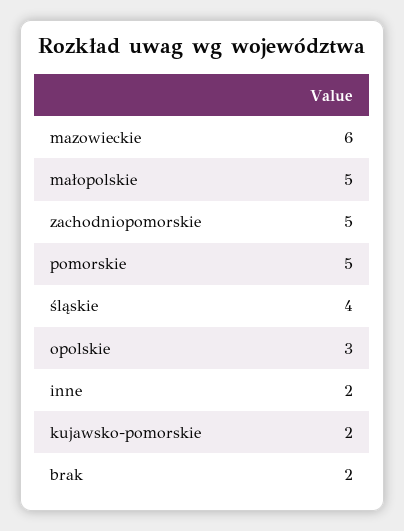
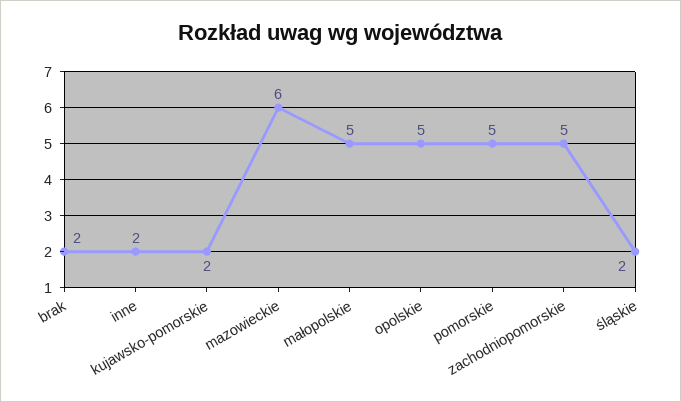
  {
    "mazowieckie": 6,
    "małopolskie": 5,
    "zachodniopomorskie": 5,
    "pomorskie": 5,
-   "śląskie": 4,
+   "śląskie": 2,
-   "opolskie": 3,
+   "opolskie": 5,
    "inne": 2,
    "kujawsko-pomorskie": 2,
    "brak": 2
  }

